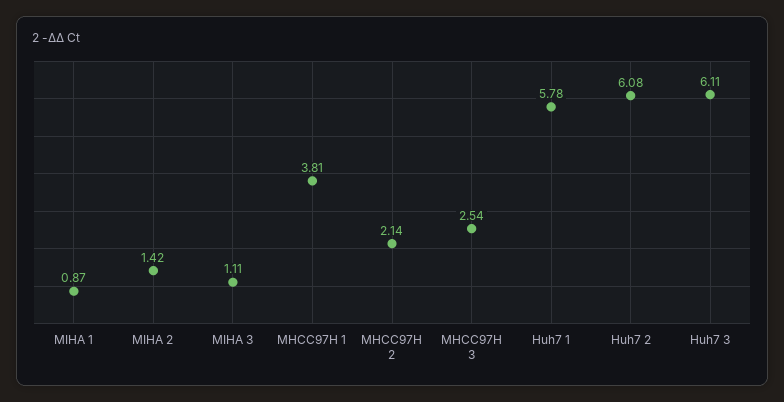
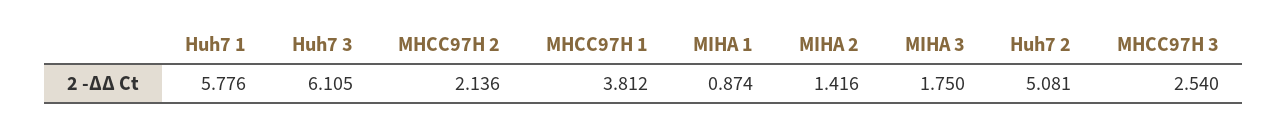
  {
    "MIHA 1": 0.874,
    "MIHA 2": 1.416,
-   "MIHA 3": 1.11,
+   "MIHA 3": 1.75,
    "MHCC97H 1": 3.812,
    "MHCC97H 2": 2.136,
    "MHCC97H 3": 2.54,
    "Huh7 1": 5.776,
-   "Huh7 2": 6.08,
+   "Huh7 2": 5.081,
    "Huh7 3": 6.105
  }

